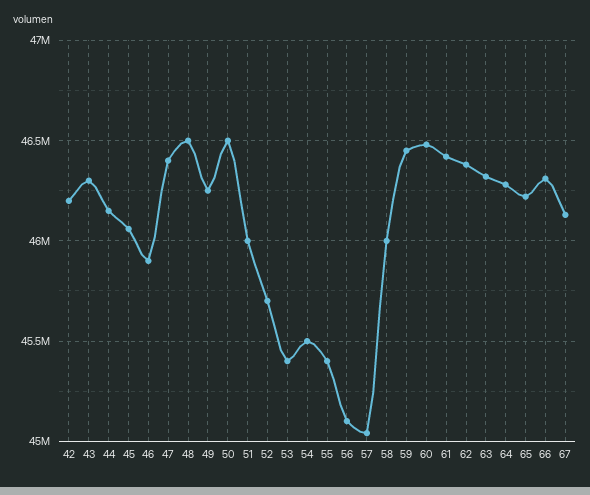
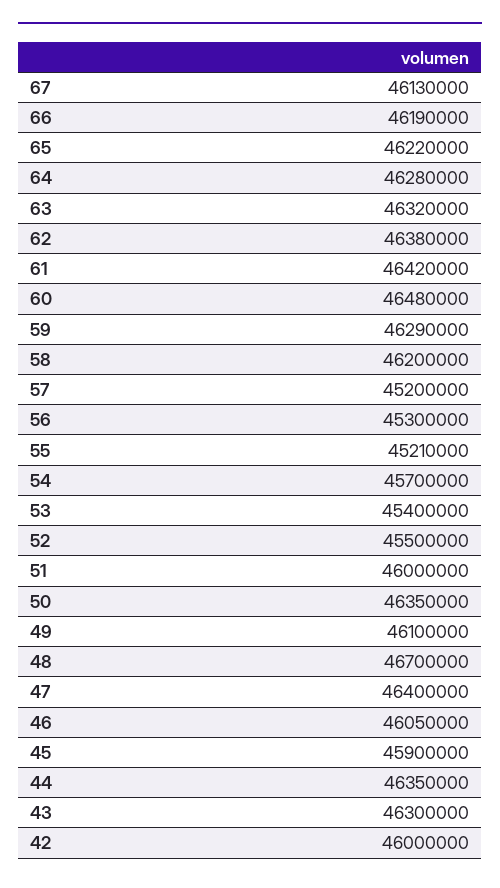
  {
-   "42": 46200000,
+   "42": 46000000,
    "43": 46300000,
-   "44": 46150000,
+   "44": 46350000,
-   "45": 46050000,
+   "45": 45900000,
-   "46": 45900000,
+   "46": 46050000,
    "47": 46400000,
-   "48": 46500000,
+   "48": 46700000,
-   "49": 46250000,
+   "49": 46100000,
-   "50": 46500000,
+   "50": 46350000,
    "51": 46000000,
-   "52": 45700000,
+   "52": 45500000,
    "53": 45400000,
-   "54": 45500000,
+   "54": 45700000,
-   "55": 45400000,
+   "55": 45210000,
-   "56": 45100000,
+   "56": 45300000,
-   "57": 45050000,
+   "57": 45200000,
-   "58": 46000000,
+   "58": 46200000,
-   "59": 46450000,
+   "59": 46290000,
    "60": 46480000,
    "61": 46420000,
    "62": 46380000,
    "63": 46320000,
    "64": 46280000,
    "65": 46220000,
-   "66": 46300000,
+   "66": 46190000,
    "67": 46130000
  }

